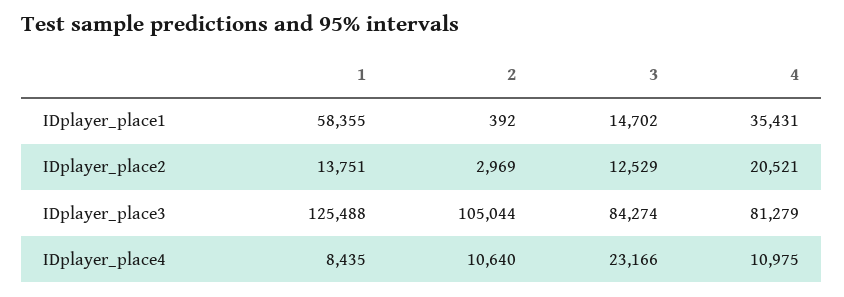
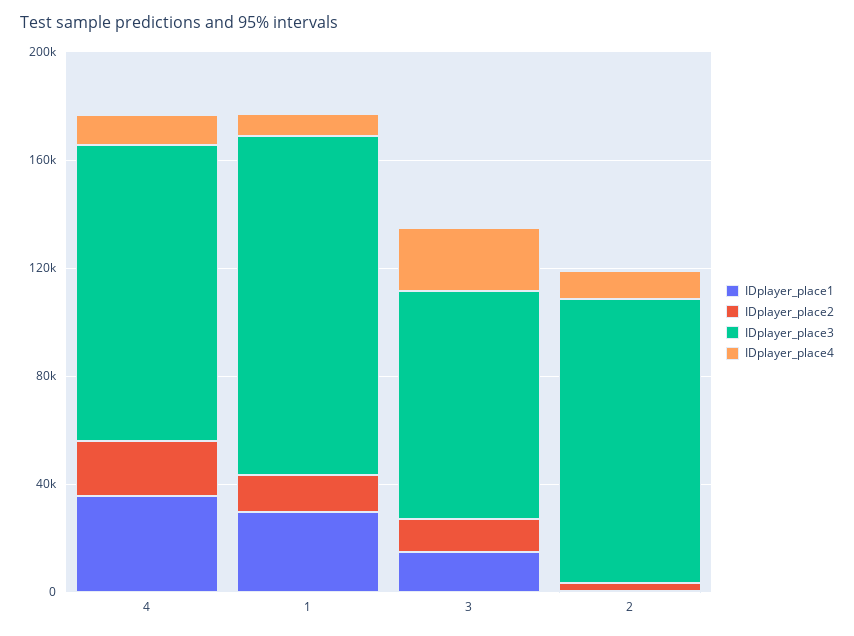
  {
    "IDplayer_place1": {
-     "1": 58355,
+     "1": 30000,
      "2": 392,
      "3": 14702,
      "4": 35431
    },
    "IDplayer_place2": {
      "1": 13751,
      "2": 2969,
      "3": 12529,
      "4": 20521
    },
    "IDplayer_place3": {
      "1": 125488,
      "2": 105044,
      "3": 84274,
-     "4": 81279
+     "4": 110000
    },
    "IDplayer_place4": {
      "1": 8435,
      "2": 10640,
      "3": 23166,
      "4": 10975
    }
  }

